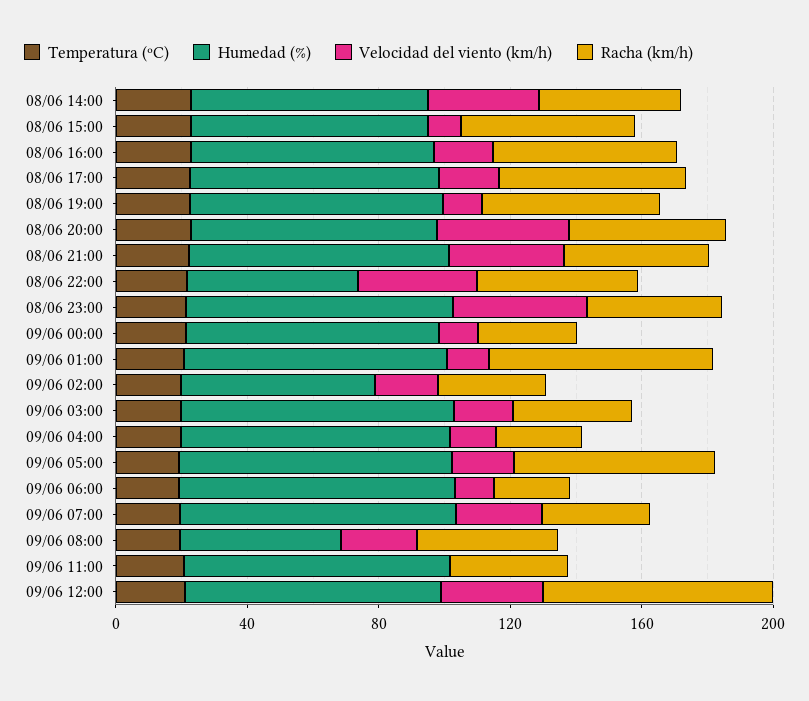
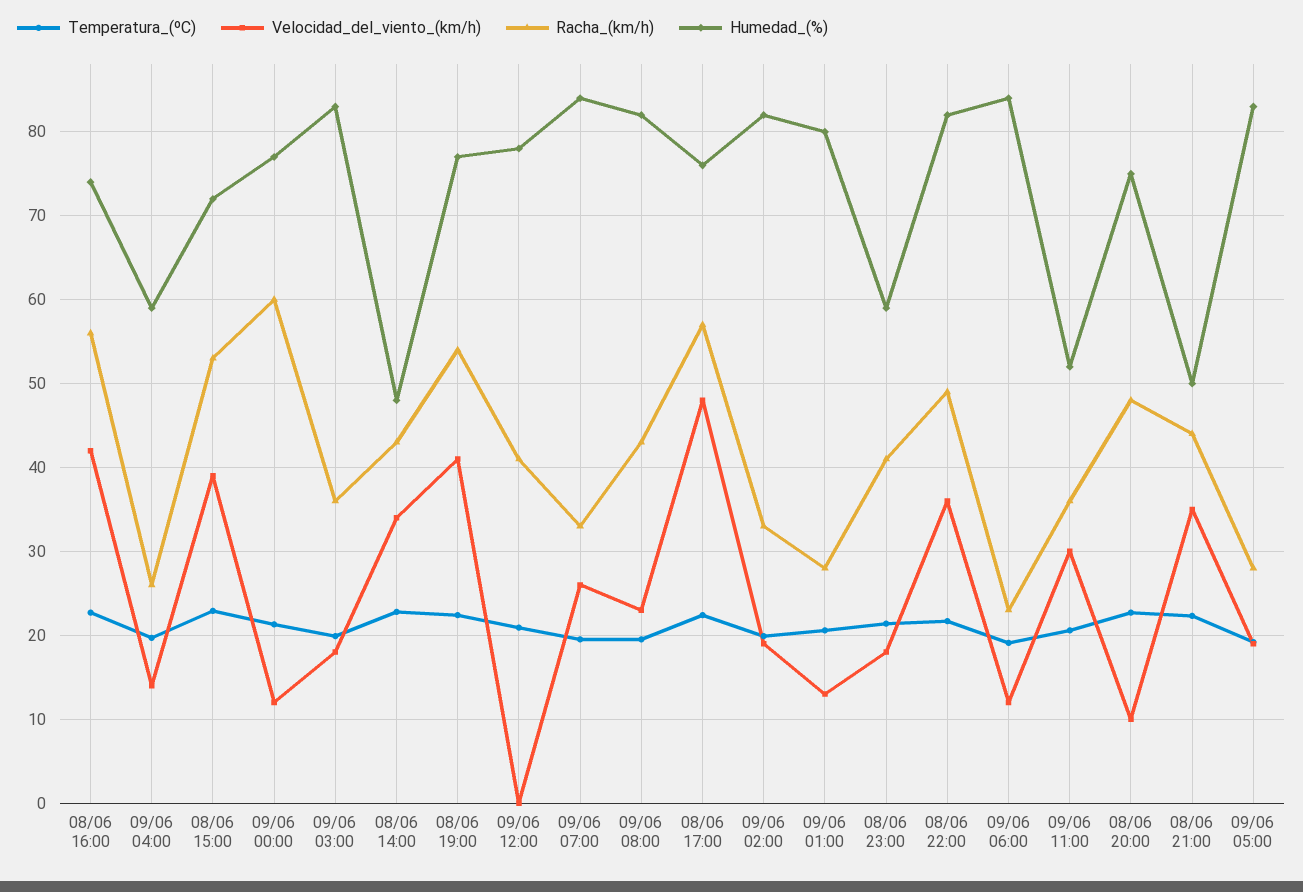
  {
    "Temperatura (ºC)": {
      "08/06 14:00": 23,
      "08/06 15:00": 23,
      "08/06 16:00": 23,
      "08/06 17:00": 22,
      "08/06 19:00": 22,
      "08/06 20:00": 23,
      "08/06 21:00": 22,
      "08/06 22:00": 22,
      "08/06 23:00": 21,
      "09/06 00:00": 21,
      "09/06 01:00": 21,
      "09/06 02:00": 20,
      "09/06 03:00": 20,
      "09/06 04:00": 20,
      "09/06 05:00": 19,
      "09/06 06:00": 19,
      "09/06 07:00": 20,
      "09/06 08:00": 20,
      "09/06 11:00": 21,
      "09/06 12:00": 21
    },
    "Humedad (%)": {
-     "08/06 14:00": 70,
+     "08/06 14:00": 48,
      "08/06 15:00": 72,
      "08/06 16:00": 74,
      "08/06 17:00": 76,
      "08/06 19:00": 77,
      "08/06 20:00": 75,
-     "08/06 21:00": 80,
+     "08/06 21:00": 50,
-     "08/06 22:00": 50,
+     "08/06 22:00": 82,
-     "08/06 23:00": 80,
+     "08/06 23:00": 59,
      "09/06 00:00": 77,
      "09/06 01:00": 80,
-     "09/06 02:00": 60,
+     "09/06 02:00": 82,
      "09/06 03:00": 83,
-     "09/06 04:00": 80,
+     "09/06 04:00": 59,
      "09/06 05:00": 83,
      "09/06 06:00": 84,
      "09/06 07:00": 84,
-     "09/06 08:00": 50,
+     "09/06 08:00": 82,
-     "09/06 11:00": 80,
+     "09/06 11:00": 52,
      "09/06 12:00": 78
    },
    "Velocidad del viento (km/h)": {
      "08/06 14:00": 34,
-     "08/06 15:00": 10,
+     "08/06 15:00": 39,
-     "08/06 16:00": 20,
+     "08/06 16:00": 42,
-     "08/06 17:00": 20,
+     "08/06 17:00": 48,
-     "08/06 19:00": 10,
+     "08/06 19:00": 41,
-     "08/06 20:00": 40,
+     "08/06 20:00": 10,
      "08/06 21:00": 35,
      "08/06 22:00": 36,
-     "08/06 23:00": 40,
+     "08/06 23:00": 18,
      "09/06 00:00": 12,
      "09/06 01:00": 13,
      "09/06 02:00": 19,
      "09/06 03:00": 18,
      "09/06 04:00": 14,
      "09/06 05:00": 19,
      "09/06 06:00": 12,
      "09/06 07:00": 26,
      "09/06 08:00": 23,
-     "09/06 11:00": 0,
+     "09/06 11:00": 30,
-     "09/06 12:00": 30
+     "09/06 12:00": 0
    },
    "Racha (km/h)": {
      "08/06 14:00": 43,
      "08/06 15:00": 53,
      "08/06 16:00": 56,
      "08/06 17:00": 57,
      "08/06 19:00": 54,
      "08/06 20:00": 48,
      "08/06 21:00": 44,
      "08/06 22:00": 49,
      "08/06 23:00": 41,
-     "09/06 00:00": 30,
+     "09/06 00:00": 60,
-     "09/06 01:00": 70,
+     "09/06 01:00": 28,
      "09/06 02:00": 33,
      "09/06 03:00": 36,
      "09/06 04:00": 26,
-     "09/06 05:00": 60,
+     "09/06 05:00": 28,
      "09/06 06:00": 23,
      "09/06 07:00": 33,
      "09/06 08:00": 43,
      "09/06 11:00": 36,
-     "09/06 12:00": 70
+     "09/06 12:00": 41
    }
  }

